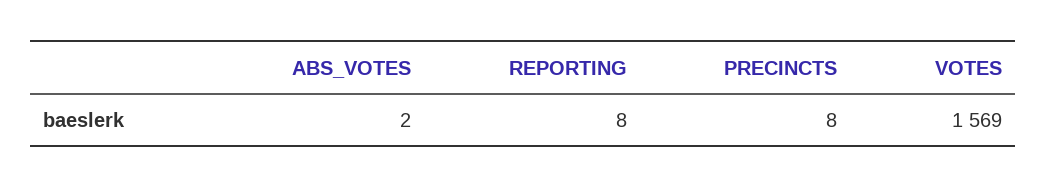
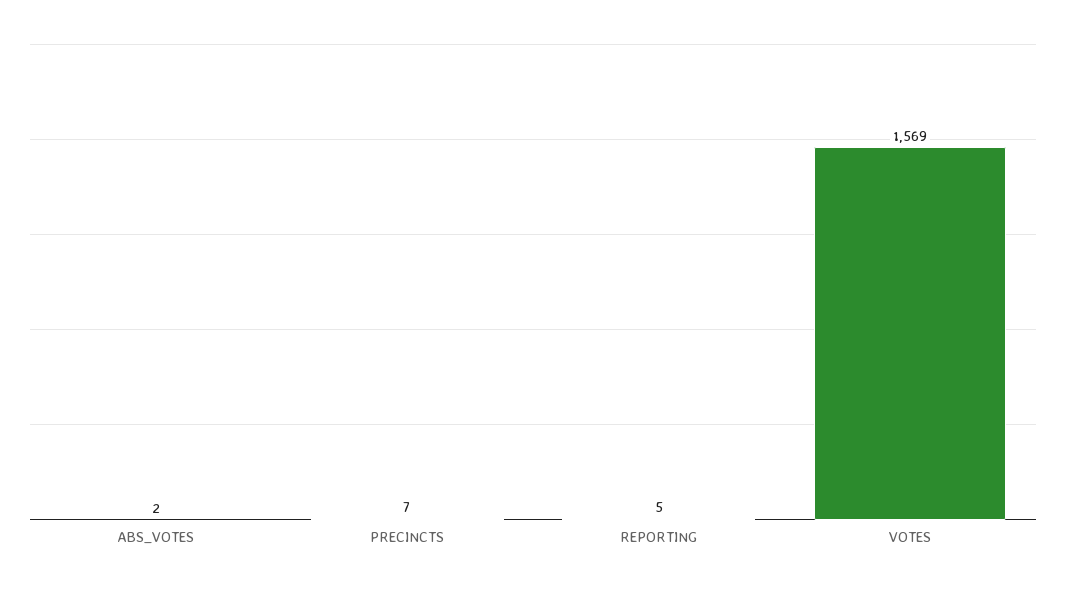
  {
    "ABS_VOTES": 2,
-   "REPORTING": 8,
+   "REPORTING": 5,
-   "PRECINCTS": 8,
+   "PRECINCTS": 7,
    "VOTES": 1569
  }

